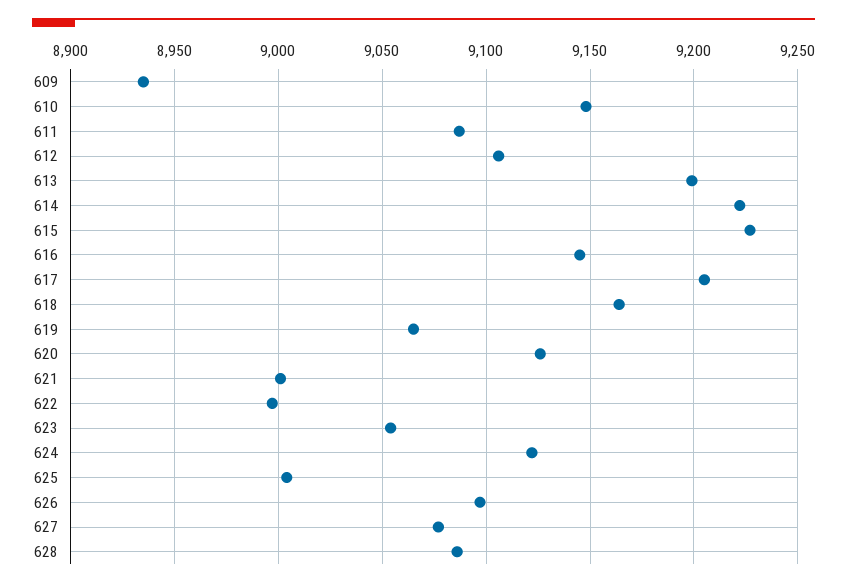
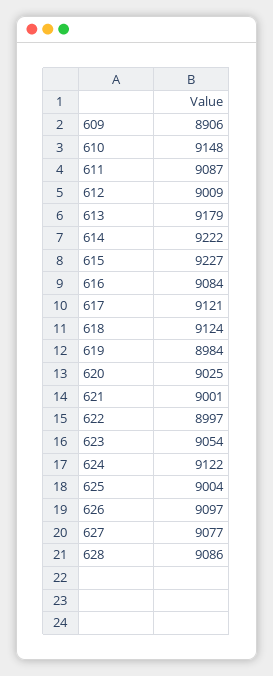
  {
-   "609": 8935,
+   "609": 8906,
    "610": 9148,
    "611": 9087,
-   "612": 9105,
+   "612": 9009,
-   "613": 9200,
+   "613": 9179,
    "614": 9222,
    "615": 9227,
-   "616": 9145,
+   "616": 9084,
-   "617": 9205,
+   "617": 9121,
-   "618": 9165,
+   "618": 9124,
-   "619": 9065,
+   "619": 8984,
-   "620": 9125,
+   "620": 9025,
    "621": 9001,
    "622": 8997,
    "623": 9054,
    "624": 9122,
    "625": 9004,
    "626": 9097,
    "627": 9077,
    "628": 9086
  }

